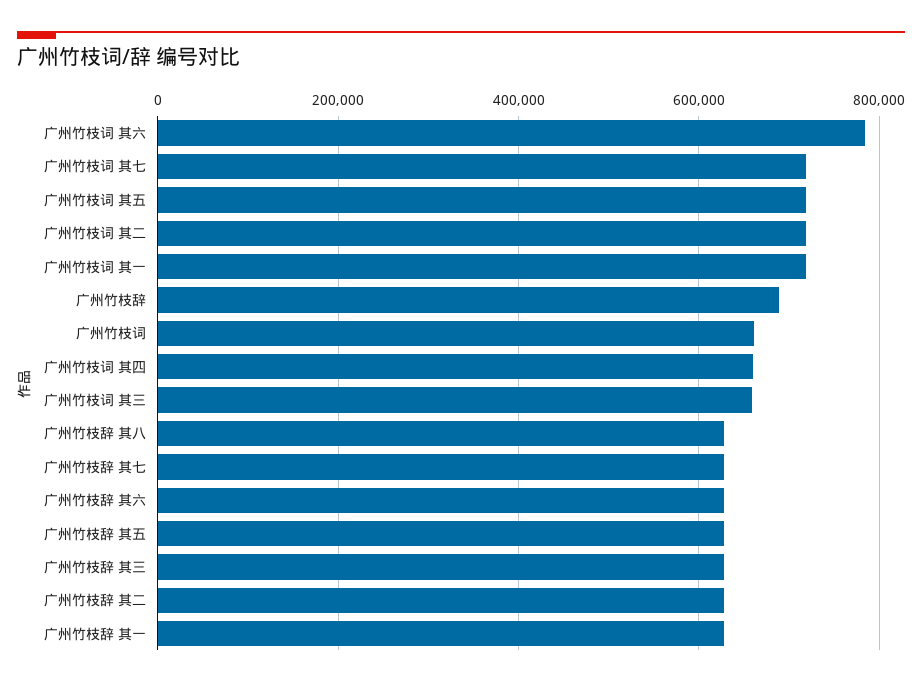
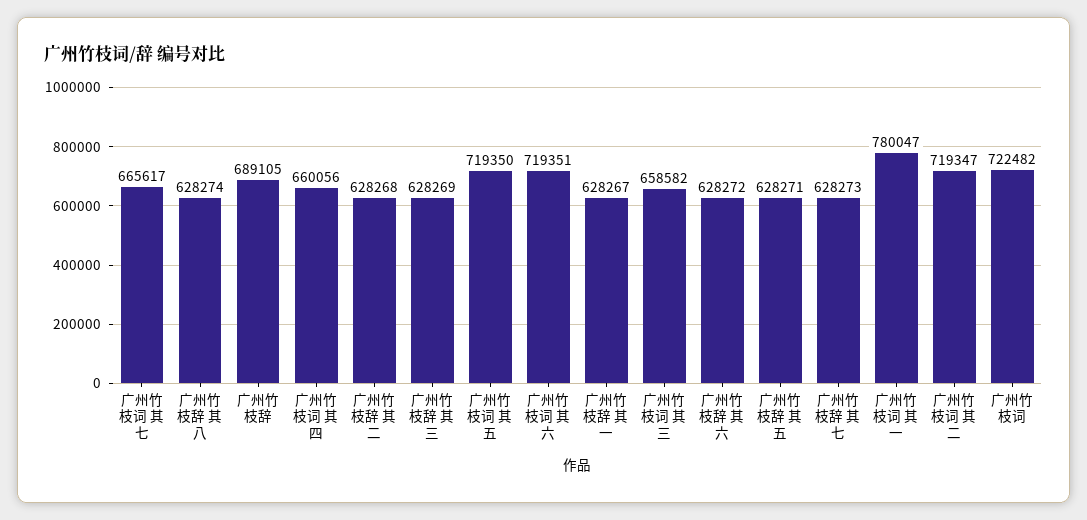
  {
-   "广州竹枝词 其六": 780000,
+   "广州竹枝词 其六": 719351,
-   "广州竹枝词 其七": 720000,
+   "广州竹枝词 其七": 665617,
    "广州竹枝词 其五": 719350,
    "广州竹枝词 其二": 719347,
-   "广州竹枝词 其一": 720000,
+   "广州竹枝词 其一": 780047,
    "广州竹枝辞": 689105,
-   "广州竹枝词": 660000,
+   "广州竹枝词": 722482,
    "广州竹枝词 其四": 660056,
    "广州竹枝词 其三": 658582,
    "广州竹枝辞 其八": 628274,
    "广州竹枝辞 其七": 628273,
    "广州竹枝辞 其六": 628272,
    "广州竹枝辞 其五": 628271,
    "广州竹枝辞 其三": 628269,
    "广州竹枝辞 其二": 628268,
    "广州竹枝辞 其一": 628267
  }

